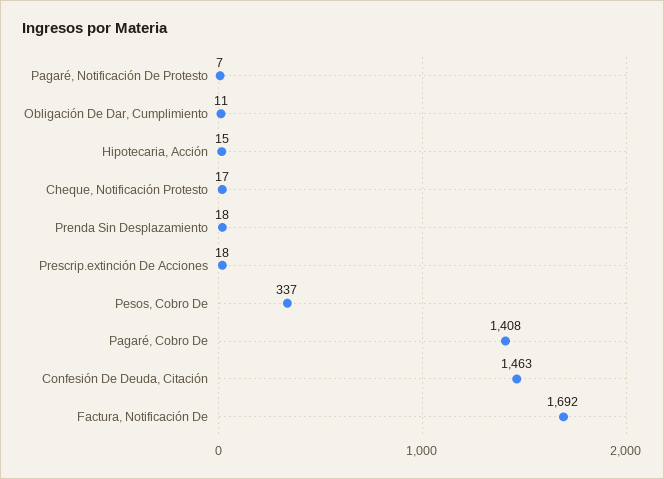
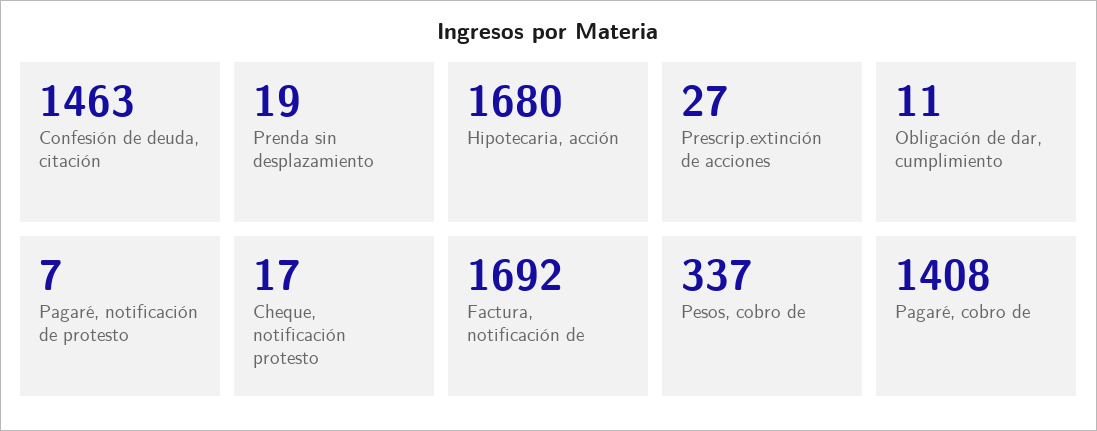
  {
    "Pagaré, Notificación De Protesto": 7,
    "Obligación De Dar, Cumplimiento": 11,
-   "Hipotecaria, Acción": 15,
+   "Hipotecaria, Acción": 1680,
    "Cheque, Notificación Protesto": 17,
-   "Prenda Sin Desplazamiento": 18,
+   "Prenda Sin Desplazamiento": 19,
-   "Prescrip.extinción De Acciones": 18,
+   "Prescrip.extinción De Acciones": 27,
    "Pesos, Cobro De": 337,
    "Pagaré, Cobro De": 1408,
    "Confesión De Deuda, Citación": 1463,
    "Factura, Notificación De": 1692
  }

